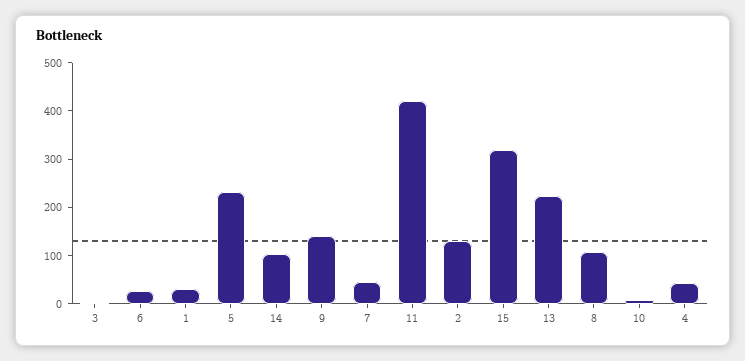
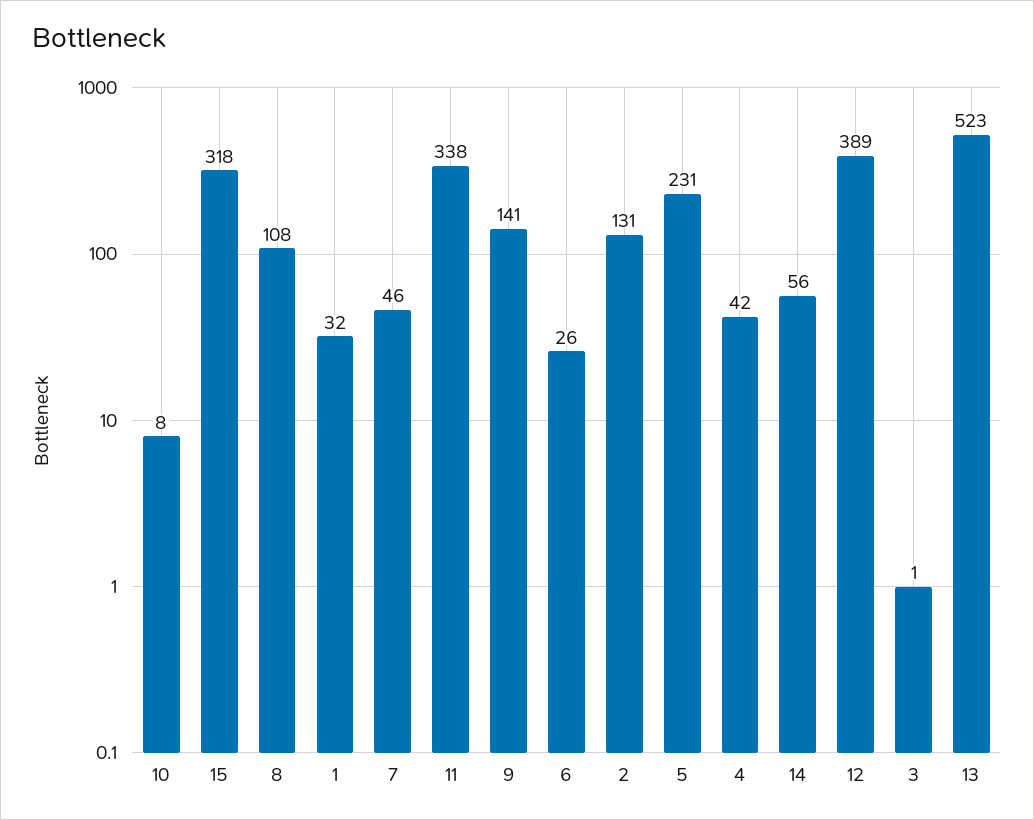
  {
    "3": 1,
    "6": 26,
    "1": 32,
    "5": 231,
-   "14": 100,
+   "14": 56,
    "9": 141,
    "7": 46,
-   "11": 420,
+   "11": 338,
    "2": 131,
    "15": 318,
-   "13": 220,
+   "13": 523,
    "8": 108,
    "10": 8,
-   "4": 42
+   "4": 42,
+   "12": 389
  }

